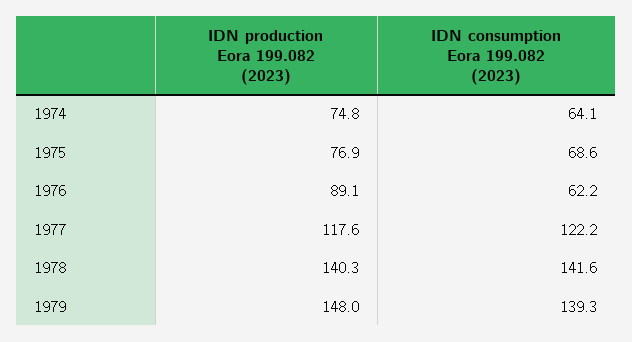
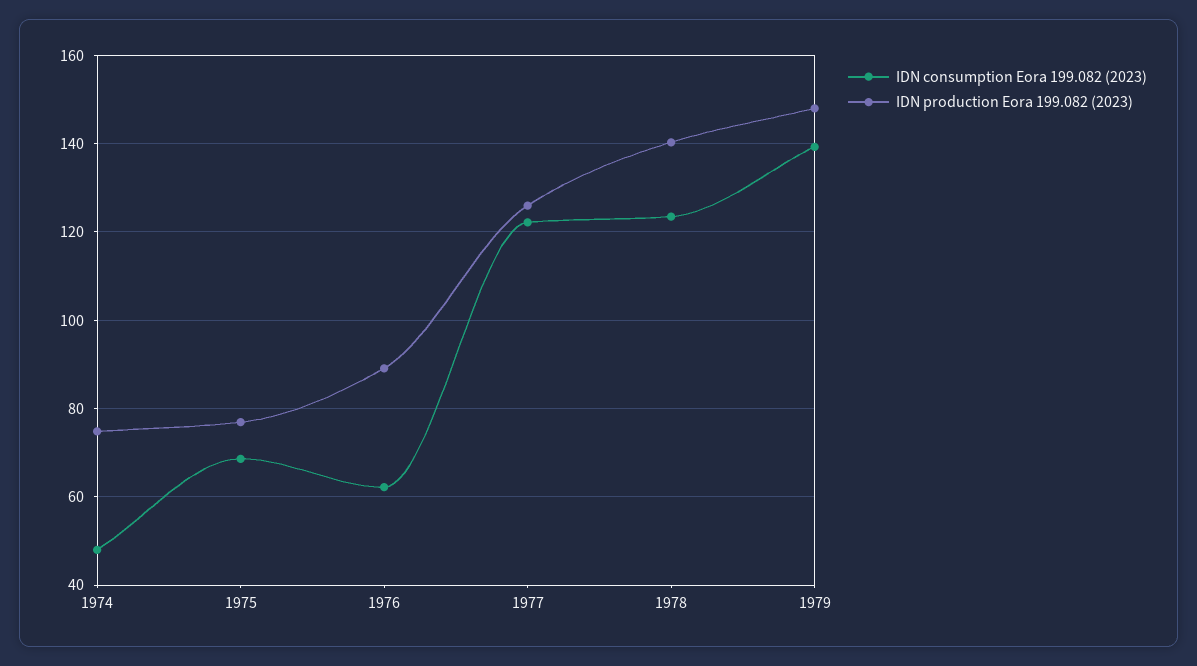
  {
    "IDN production Eora 199.082 (2023)": {
      "1974": 74.8,
      "1975": 76.9,
      "1976": 89.1,
-     "1977": 117.6,
+     "1977": 126,
      "1978": 140.3,
      "1979": 148
    },
    "IDN consumption Eora 199.082 (2023)": {
-     "1974": 64.1,
+     "1974": 48,
      "1975": 68.6,
      "1976": 62.2,
      "1977": 122.2,
-     "1978": 141.6,
+     "1978": 124,
      "1979": 139.3
    }
  }

